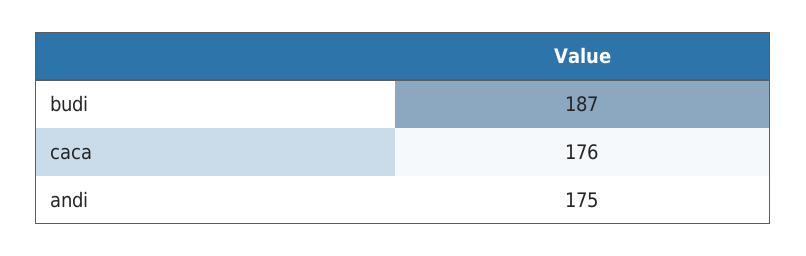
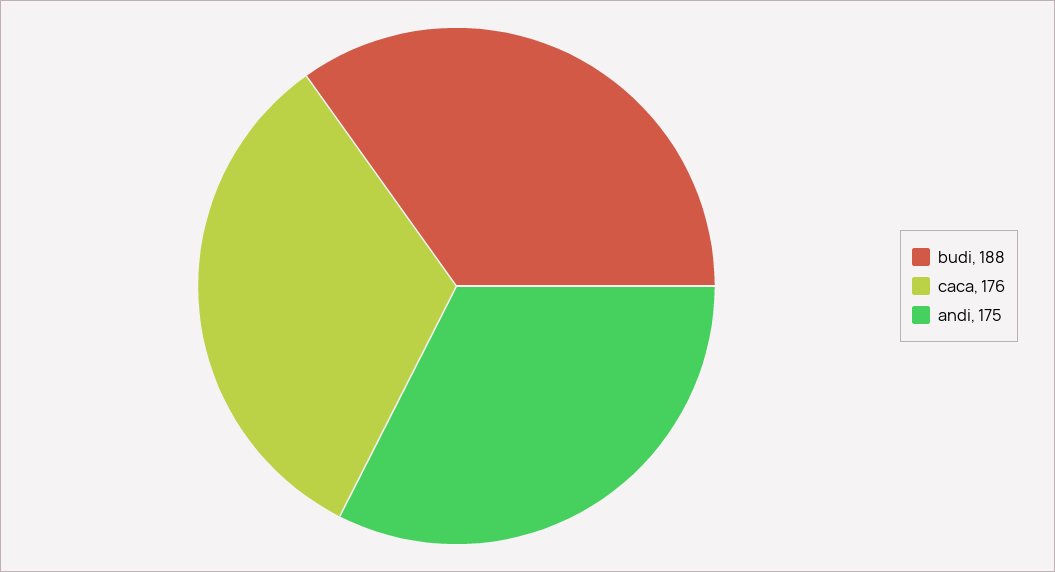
  {
-   "budi": 187,
+   "budi": 188,
    "caca": 176,
    "andi": 175
  }

